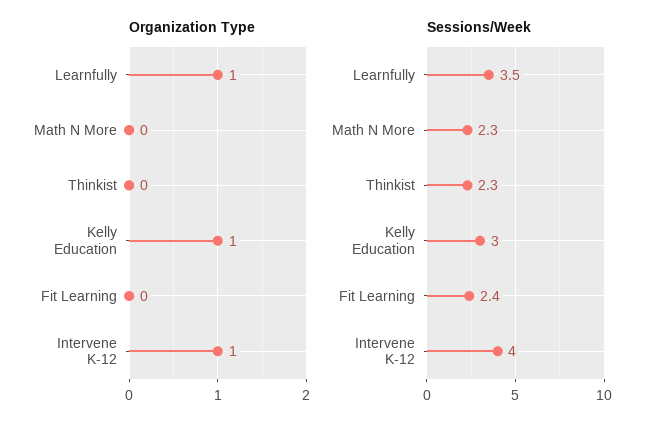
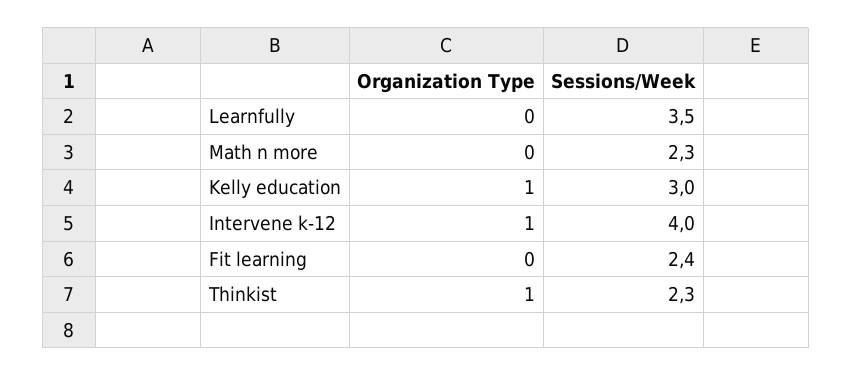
  {
    "Organization Type": {
-     "Learnfully": 1,
+     "Learnfully": 0,
      "Math N More": 0,
-     "Thinkist": 0,
+     "Thinkist": 1,
      "Kelly Education": 1,
      "Fit Learning": 0,
      "Intervene K-12": 1
    },
    "Sessions/Week": {
      "Learnfully": 3.5,
      "Math N More": 2.3,
      "Thinkist": 2.3,
      "Kelly Education": 3,
      "Fit Learning": 2.4,
      "Intervene K-12": 4
    }
  }

